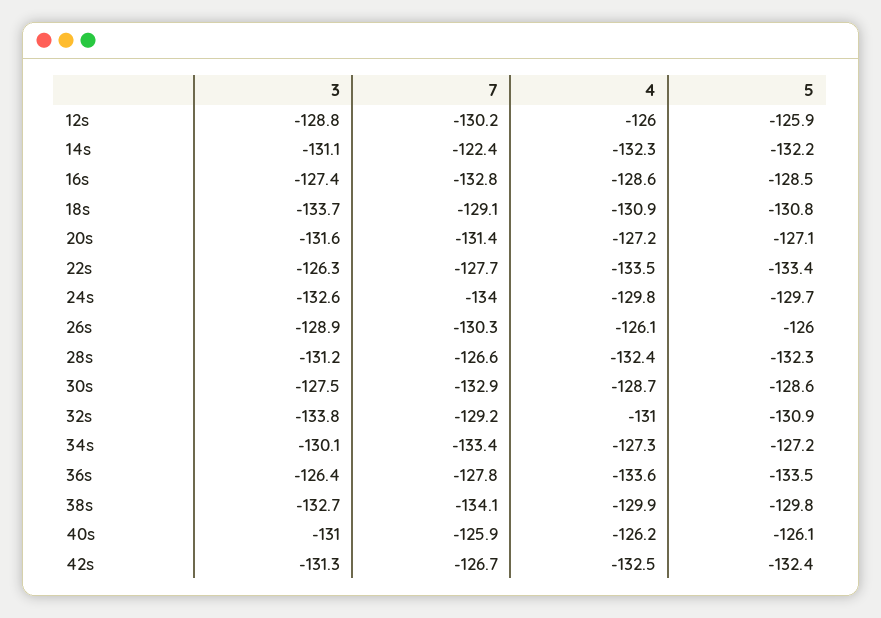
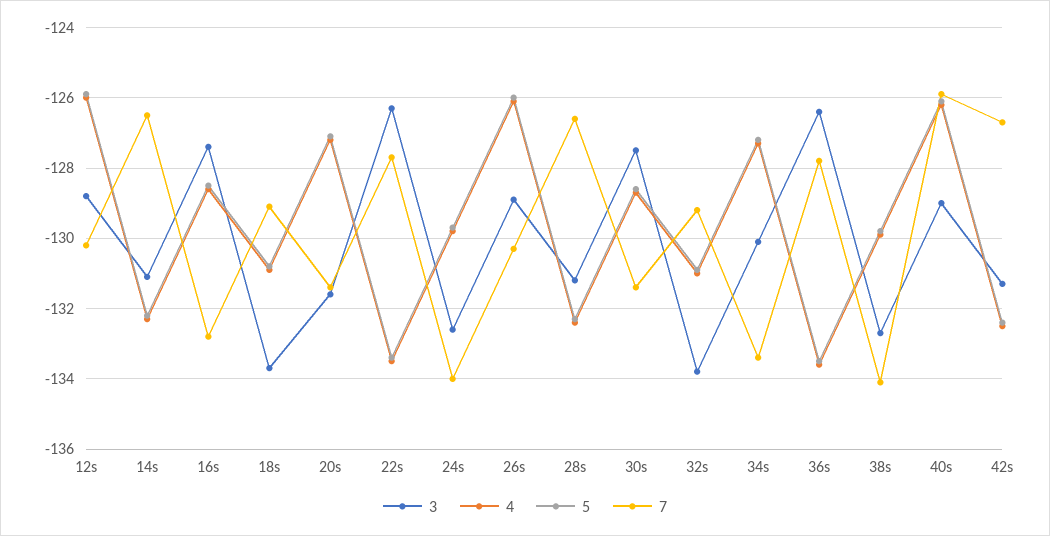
  {
    "3": {
      "12s": -128.8,
      "14s": -131.1,
      "16s": -127.4,
      "18s": -133.7,
      "20s": -131.6,
      "22s": -126.3,
      "24s": -132.6,
      "26s": -128.9,
      "28s": -131.2,
      "30s": -127.5,
      "32s": -133.8,
      "34s": -130.1,
      "36s": -126.4,
      "38s": -132.7,
-     "40s": -131,
+     "40s": -129,
      "42s": -131.3
    },
    "7": {
      "12s": -130.2,
-     "14s": -122.4,
+     "14s": -126.5,
      "16s": -132.8,
      "18s": -129.1,
      "20s": -131.4,
      "22s": -127.7,
      "24s": -134,
      "26s": -130.3,
      "28s": -126.6,
-     "30s": -132.9,
+     "30s": -131.5,
      "32s": -129.2,
      "34s": -133.4,
      "36s": -127.8,
      "38s": -134.1,
      "40s": -125.9,
      "42s": -126.7
    },
    "4": {
      "12s": -126,
      "14s": -132.3,
      "16s": -128.6,
      "18s": -130.9,
      "20s": -127.2,
      "22s": -133.5,
      "24s": -129.8,
      "26s": -126.1,
      "28s": -132.4,
      "30s": -128.7,
      "32s": -131,
      "34s": -127.3,
      "36s": -133.6,
      "38s": -129.9,
      "40s": -126.2,
      "42s": -132.5
    },
    "5": {
      "12s": -125.9,
      "14s": -132.2,
      "16s": -128.5,
      "18s": -130.8,
      "20s": -127.1,
      "22s": -133.4,
      "24s": -129.7,
      "26s": -126,
      "28s": -132.3,
      "30s": -128.6,
      "32s": -130.9,
      "34s": -127.2,
      "36s": -133.5,
      "38s": -129.8,
      "40s": -126.1,
      "42s": -132.4
    }
  }

